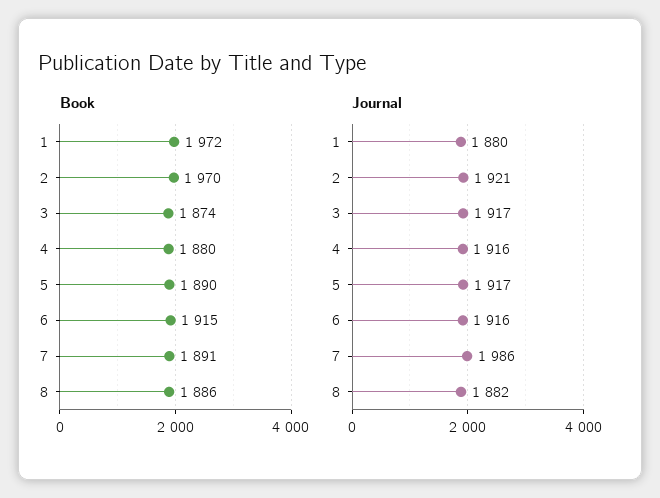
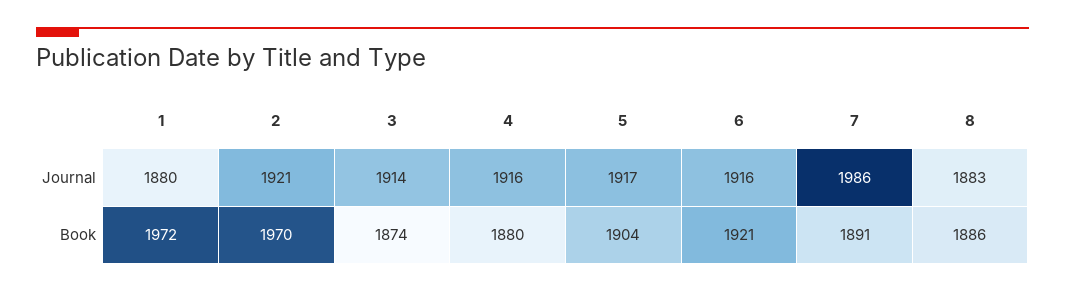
  {
    "Book": {
      "1": 1972,
      "2": 1970,
      "3": 1874,
      "4": 1880,
-     "5": 1890,
+     "5": 1904,
-     "6": 1915,
+     "6": 1921,
      "7": 1891,
      "8": 1886
    },
    "Journal": {
      "1": 1880,
      "2": 1921,
-     "3": 1917,
+     "3": 1914,
      "4": 1916,
      "5": 1917,
      "6": 1916,
      "7": 1986,
-     "8": 1882
+     "8": 1883
    }
  }

